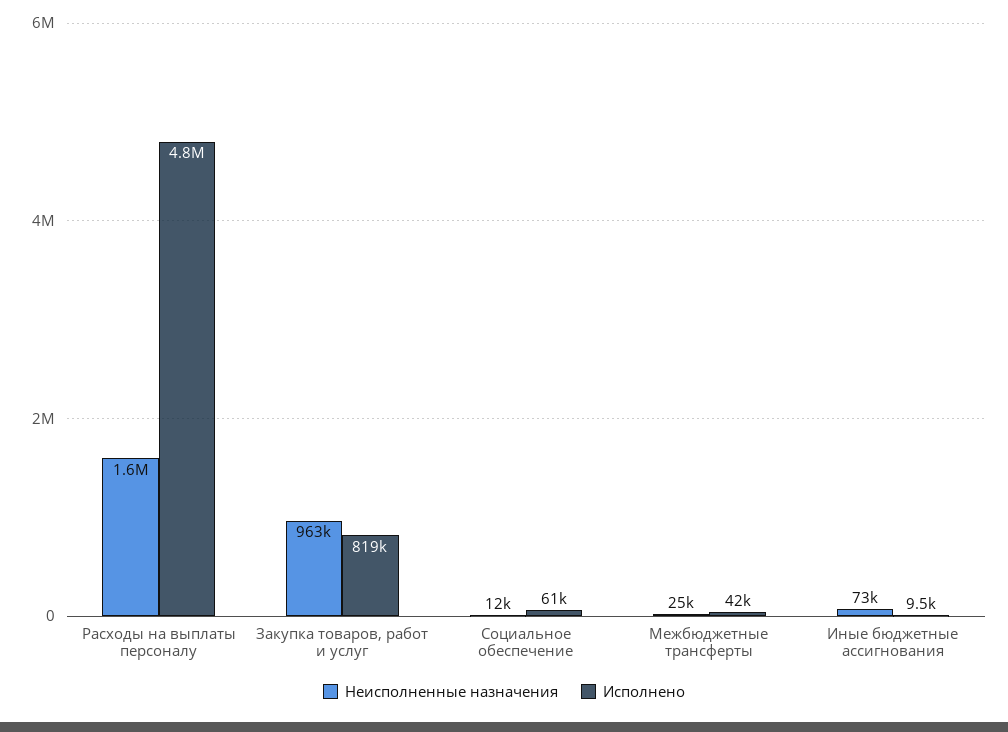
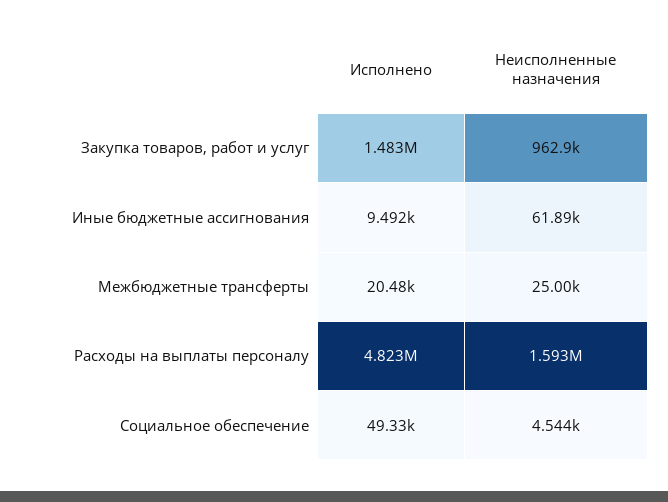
  {
    "Неисполненные назначения": {
      "Расходы на выплаты персоналу": 1593000,
      "Закупка товаров, работ и услуг": 962900,
-     "Социальное обеспечение": 12000,
+     "Социальное обеспечение": 4544,
      "Межбюджетные трансферты": 25000,
-     "Иные бюджетные ассигнования": 73000
+     "Иные бюджетные ассигнования": 61890
    },
    "Исполнено": {
      "Расходы на выплаты персоналу": 4823000,
-     "Закупка товаров, работ и услуг": 819000,
+     "Закупка товаров, работ и услуг": 1483000,
-     "Социальное обеспечение": 61000,
+     "Социальное обеспечение": 49330,
-     "Межбюджетные трансферты": 42000,
+     "Межбюджетные трансферты": 20480,
      "Иные бюджетные ассигнования": 9492
    }
  }

